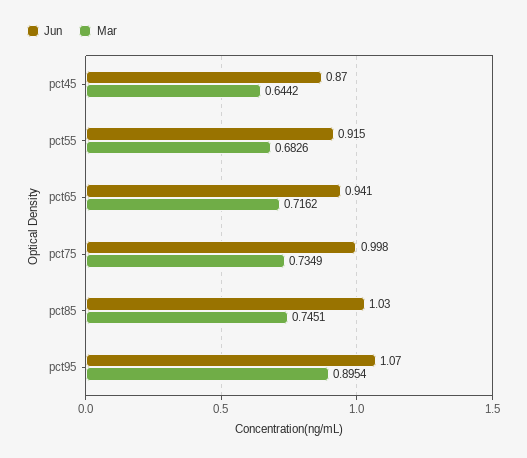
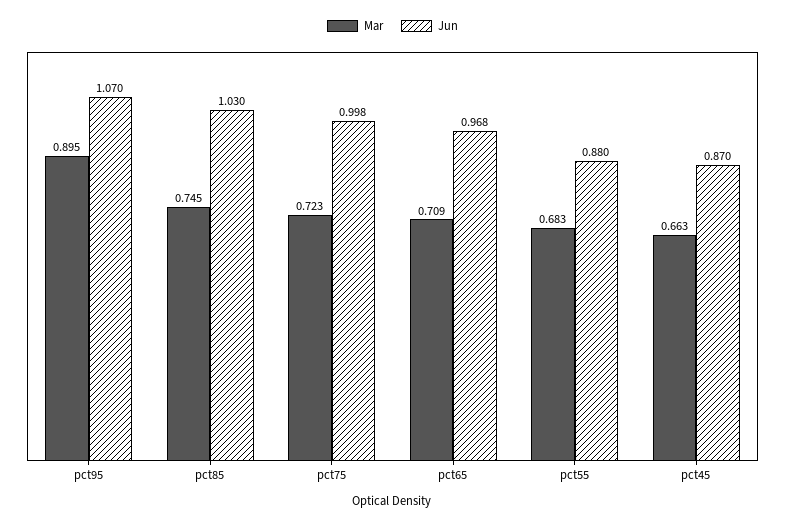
  {
    "Jun": {
      "pct45": 0.87,
-     "pct55": 0.915,
+     "pct55": 0.88,
-     "pct65": 0.941,
+     "pct65": 0.968,
      "pct75": 0.998,
      "pct85": 1.03,
      "pct95": 1.07
    },
    "Mar": {
-     "pct45": 0.6442,
+     "pct45": 0.663,
      "pct55": 0.6826,
-     "pct65": 0.7162,
+     "pct65": 0.709,
-     "pct75": 0.7349,
+     "pct75": 0.723,
      "pct85": 0.7451,
      "pct95": 0.8954
    }
  }

